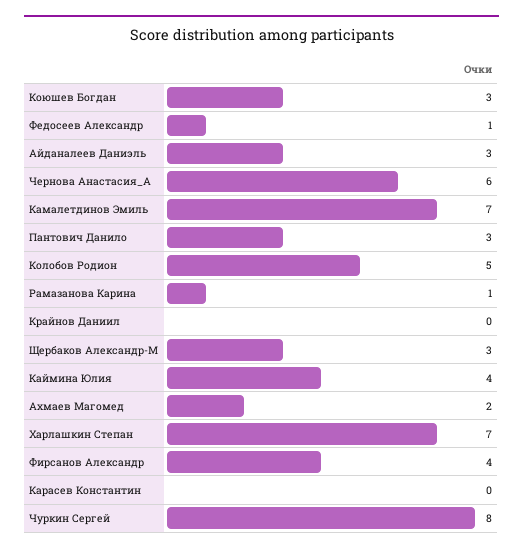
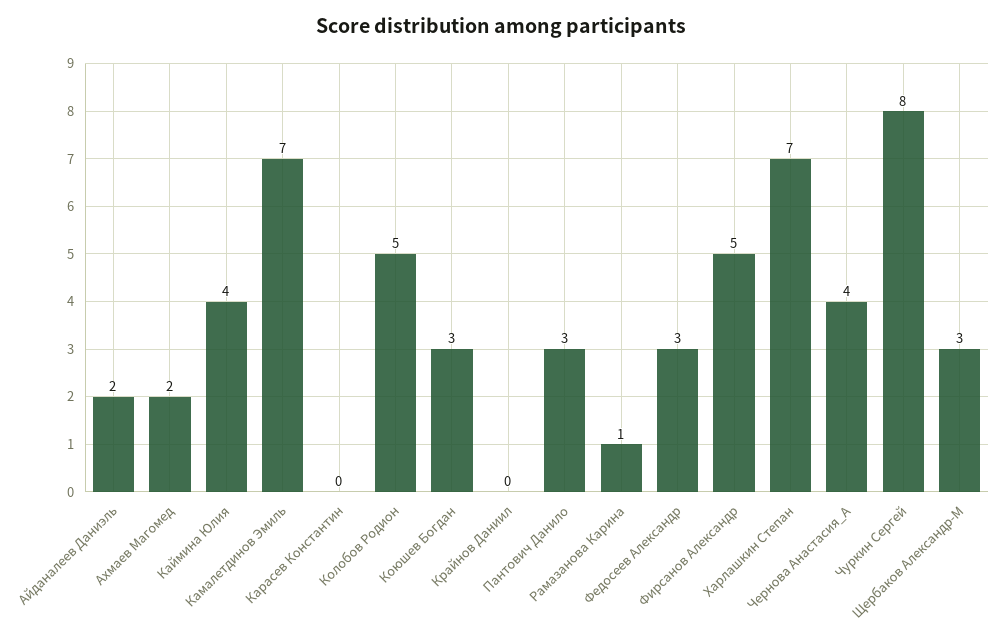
  {
    "Коюшев Богдан": 3,
-   "Федосеев Александр": 1,
+   "Федосеев Александр": 3,
-   "Айданалеев Даниэль": 3,
+   "Айданалеев Даниэль": 2,
-   "Чернова Анастасия_А": 6,
+   "Чернова Анастасия_А": 4,
    "Камалетдинов Эмиль": 7,
    "Пантович Данило": 3,
    "Колобов Родион": 5,
    "Рамазанова Карина": 1,
    "Крайнов Даниил": 0,
    "Щербаков Александр-М": 3,
    "Каймина Юлия": 4,
    "Ахмаев Магомед": 2,
    "Харлашкин Степан": 7,
-   "Фирсанов Александр": 4,
+   "Фирсанов Александр": 5,
    "Карасев Константин": 0,
    "Чуркин Сергей": 8
  }

